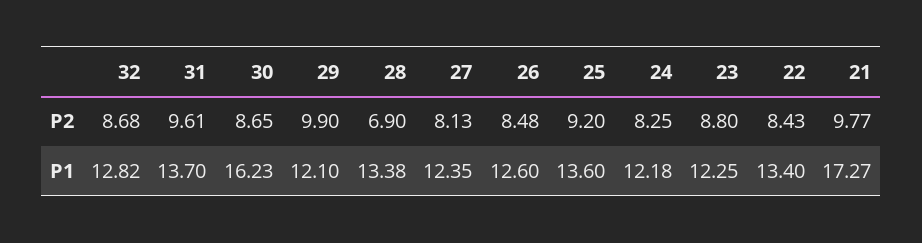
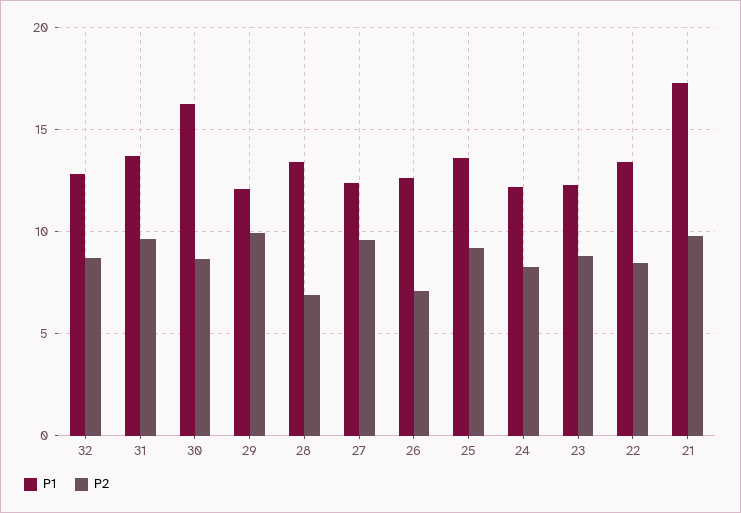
  {
    "P2": {
      "32": 8.68,
      "31": 9.61,
      "30": 8.65,
      "29": 9.9,
      "28": 6.9,
-     "27": 8.13,
+     "27": 9.5,
-     "26": 8.48,
+     "26": 7,
      "25": 9.2,
      "24": 8.25,
      "23": 8.8,
      "22": 8.43,
      "21": 9.77
    },
    "P1": {
      "32": 12.82,
      "31": 13.7,
      "30": 16.23,
      "29": 12.1,
      "28": 13.38,
      "27": 12.35,
      "26": 12.6,
      "25": 13.6,
      "24": 12.18,
      "23": 12.25,
      "22": 13.4,
      "21": 17.27
    }
  }

